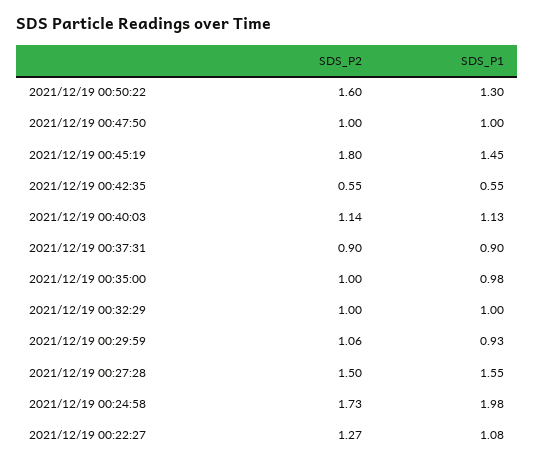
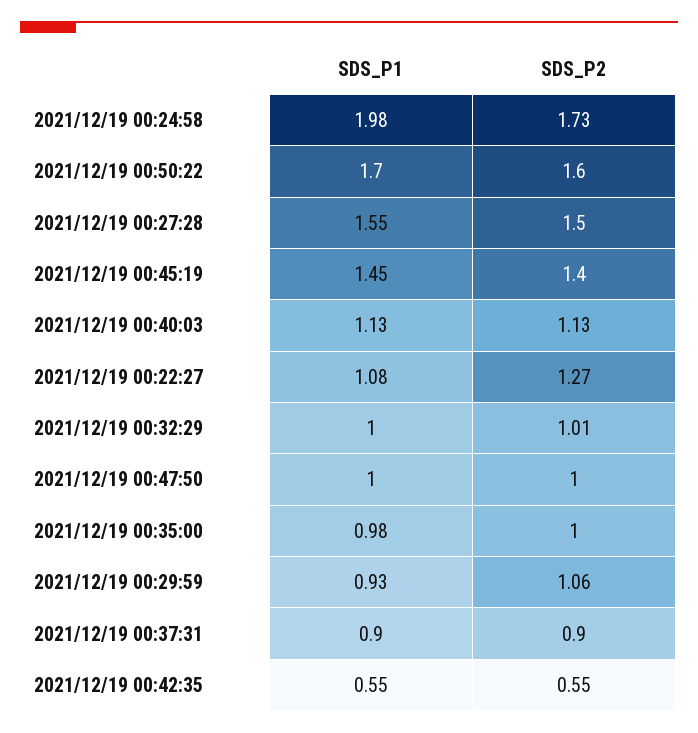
  {
    "SDS_P2": {
      "2021/12/19 00:50:22": 1.6,
      "2021/12/19 00:47:50": 1,
-     "2021/12/19 00:45:19": 1.8,
+     "2021/12/19 00:45:19": 1.4,
      "2021/12/19 00:42:35": 0.55,
-     "2021/12/19 00:40:03": 1.14,
+     "2021/12/19 00:40:03": 1.13,
      "2021/12/19 00:37:31": 0.9,
      "2021/12/19 00:35:00": 1,
-     "2021/12/19 00:32:29": 1,
+     "2021/12/19 00:32:29": 1.01,
      "2021/12/19 00:29:59": 1.06,
      "2021/12/19 00:27:28": 1.5,
      "2021/12/19 00:24:58": 1.73,
      "2021/12/19 00:22:27": 1.27
    },
    "SDS_P1": {
-     "2021/12/19 00:50:22": 1.3,
+     "2021/12/19 00:50:22": 1.7,
      "2021/12/19 00:47:50": 1,
      "2021/12/19 00:45:19": 1.45,
      "2021/12/19 00:42:35": 0.55,
      "2021/12/19 00:40:03": 1.13,
      "2021/12/19 00:37:31": 0.9,
      "2021/12/19 00:35:00": 0.98,
      "2021/12/19 00:32:29": 1,
      "2021/12/19 00:29:59": 0.93,
      "2021/12/19 00:27:28": 1.55,
      "2021/12/19 00:24:58": 1.98,
      "2021/12/19 00:22:27": 1.08
    }
  }

